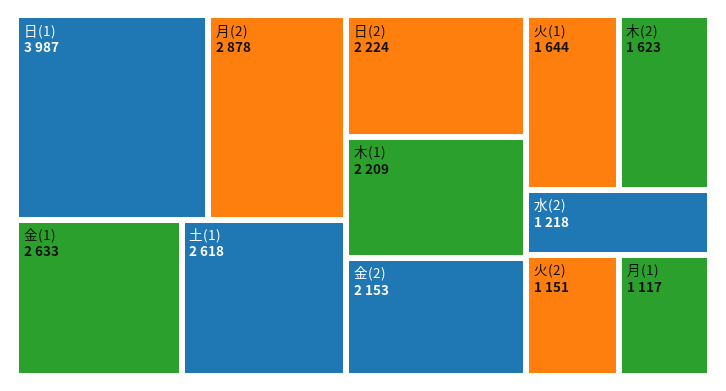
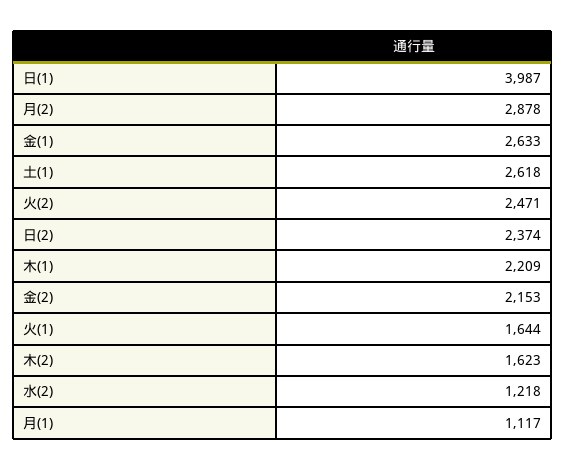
  {
    "日(1)": 3987,
    "月(2)": 2878,
    "金(1)": 2633,
    "土(1)": 2618,
-   "日(2)": 2224,
+   "日(2)": 2374,
    "木(1)": 2209,
    "金(2)": 2153,
    "火(1)": 1644,
    "木(2)": 1623,
    "水(2)": 1218,
-   "火(2)": 1151,
+   "火(2)": 2471,
    "月(1)": 1117
  }

